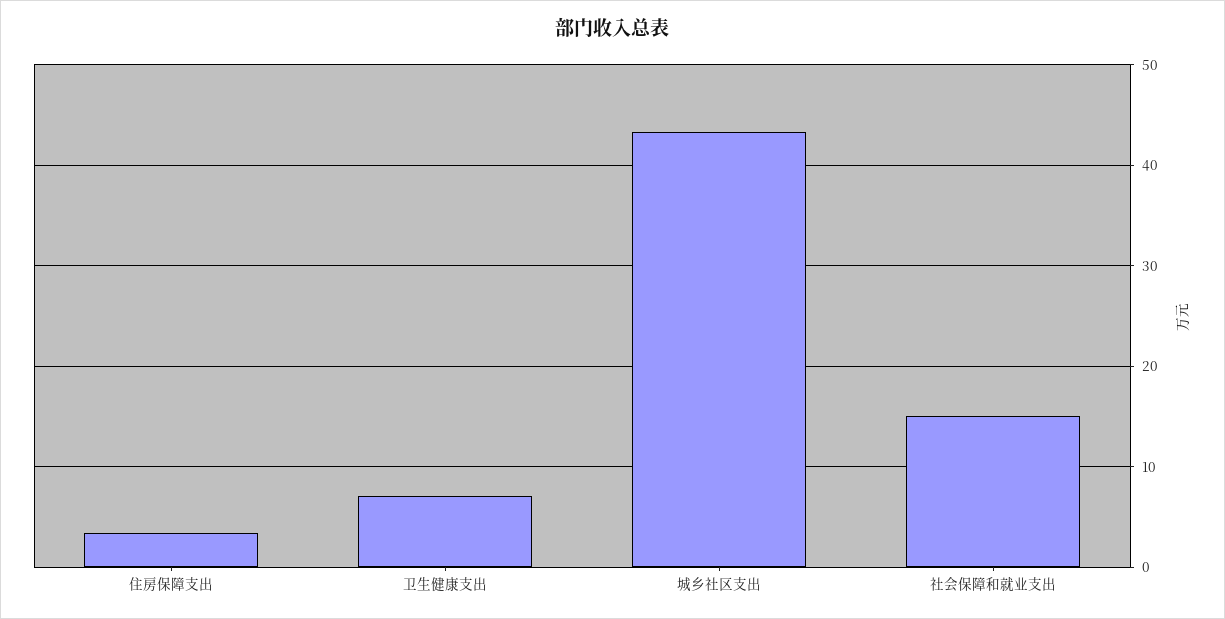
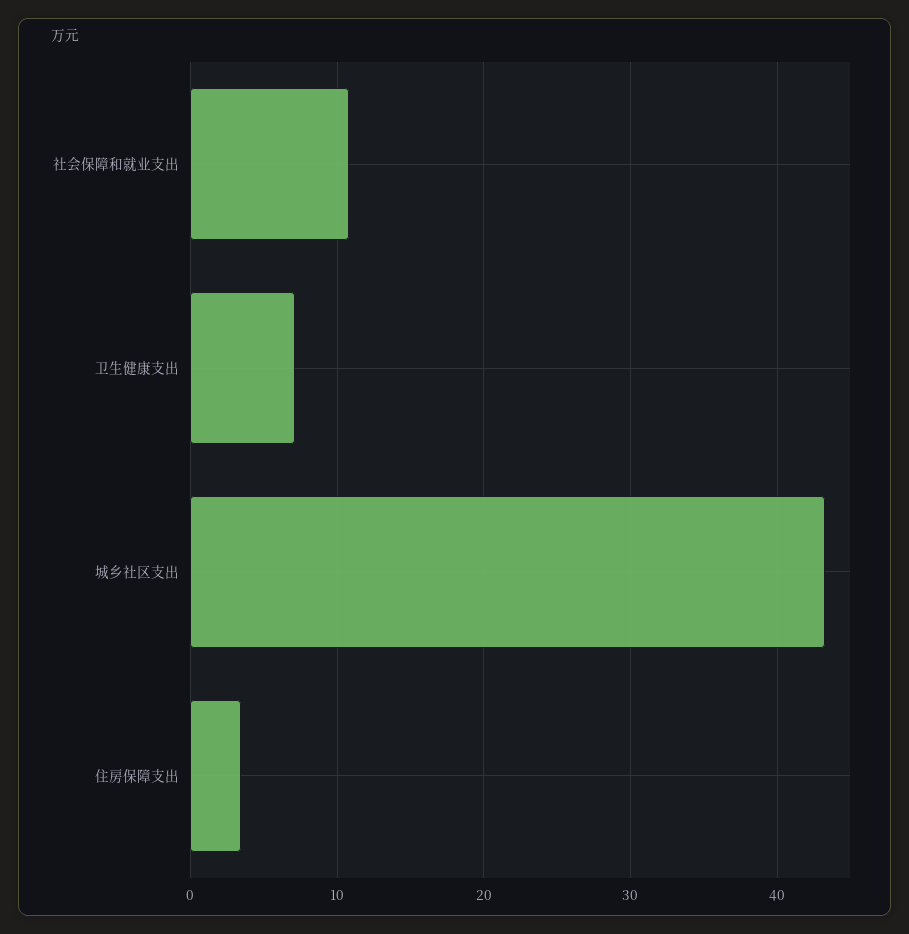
  {
    "住房保障支出": 3,
    "卫生健康支出": 7,
    "城乡社区支出": 43,
-   "社会保障和就业支出": 15
+   "社会保障和就业支出": 11
  }

